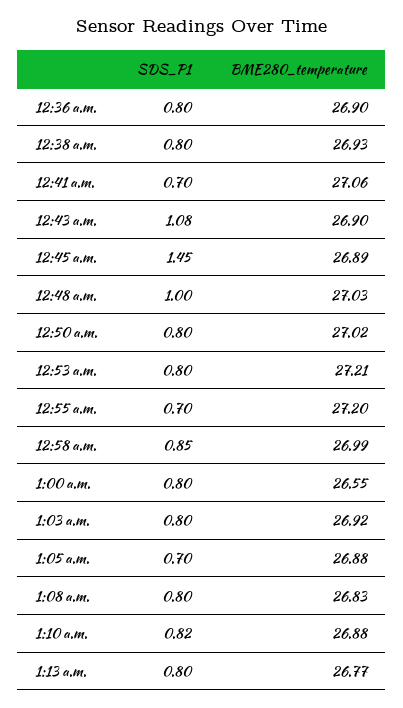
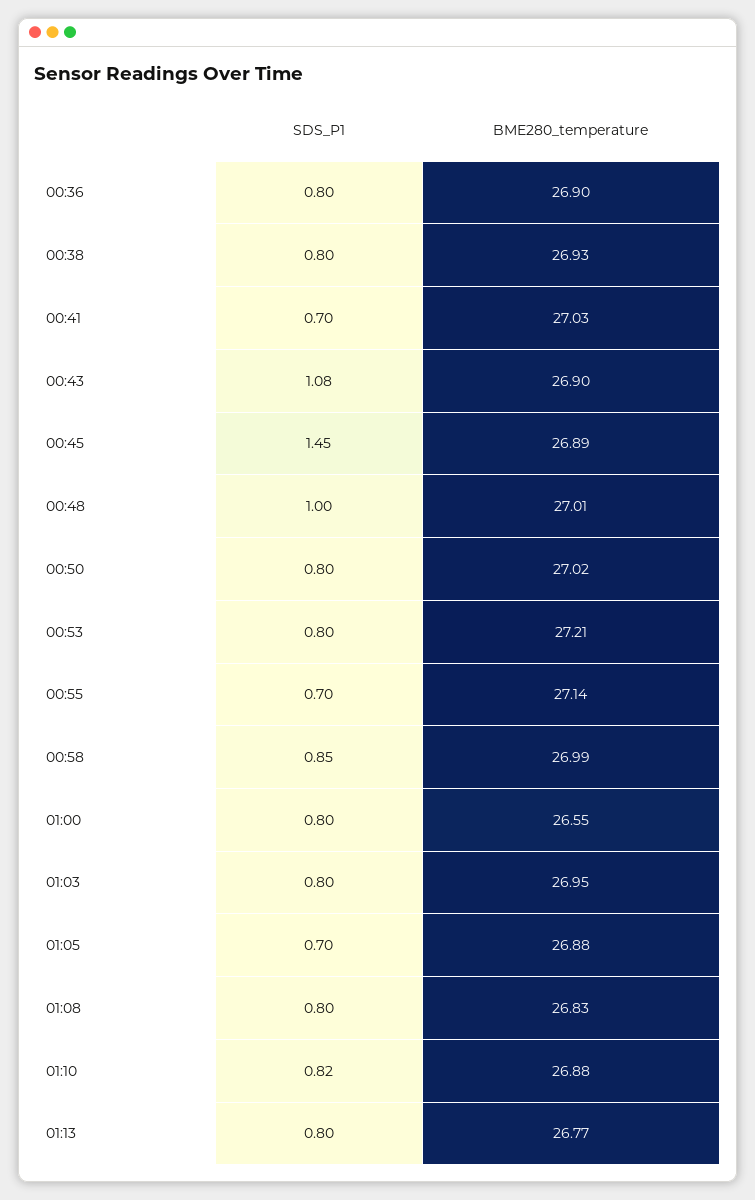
  {
    "SDS_P1": {
      "12:36 a.m.": 0.8,
      "12:38 a.m.": 0.8,
      "12:41 a.m.": 0.7,
      "12:43 a.m.": 1.08,
      "12:45 a.m.": 1.45,
      "12:48 a.m.": 1,
      "12:50 a.m.": 0.8,
      "12:53 a.m.": 0.8,
      "12:55 a.m.": 0.7,
      "12:58 a.m.": 0.85,
      "1:00 a.m.": 0.8,
      "1:03 a.m.": 0.8,
      "1:05 a.m.": 0.7,
      "1:08 a.m.": 0.8,
      "1:10 a.m.": 0.82,
      "1:13 a.m.": 0.8
    },
    "BME280_temperature": {
      "12:36 a.m.": 26.9,
      "12:38 a.m.": 26.93,
-     "12:41 a.m.": 27.06,
+     "12:41 a.m.": 27.03,
      "12:43 a.m.": 26.9,
      "12:45 a.m.": 26.89,
-     "12:48 a.m.": 27.03,
+     "12:48 a.m.": 27.01,
      "12:50 a.m.": 27.02,
      "12:53 a.m.": 27.21,
-     "12:55 a.m.": 27.2,
+     "12:55 a.m.": 27.14,
      "12:58 a.m.": 26.99,
      "1:00 a.m.": 26.55,
-     "1:03 a.m.": 26.92,
+     "1:03 a.m.": 26.95,
      "1:05 a.m.": 26.88,
      "1:08 a.m.": 26.83,
      "1:10 a.m.": 26.88,
      "1:13 a.m.": 26.77
    }
  }

